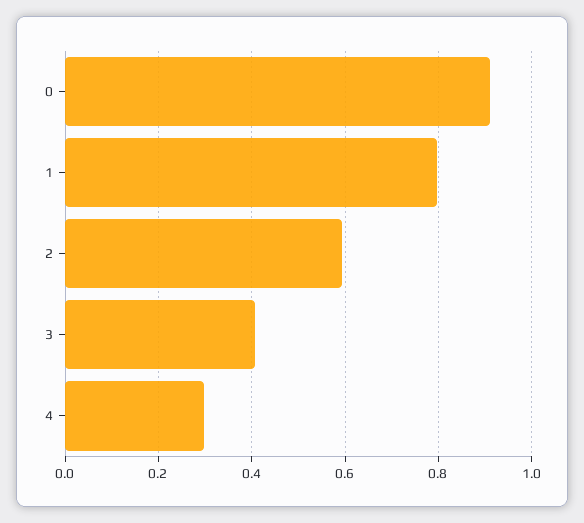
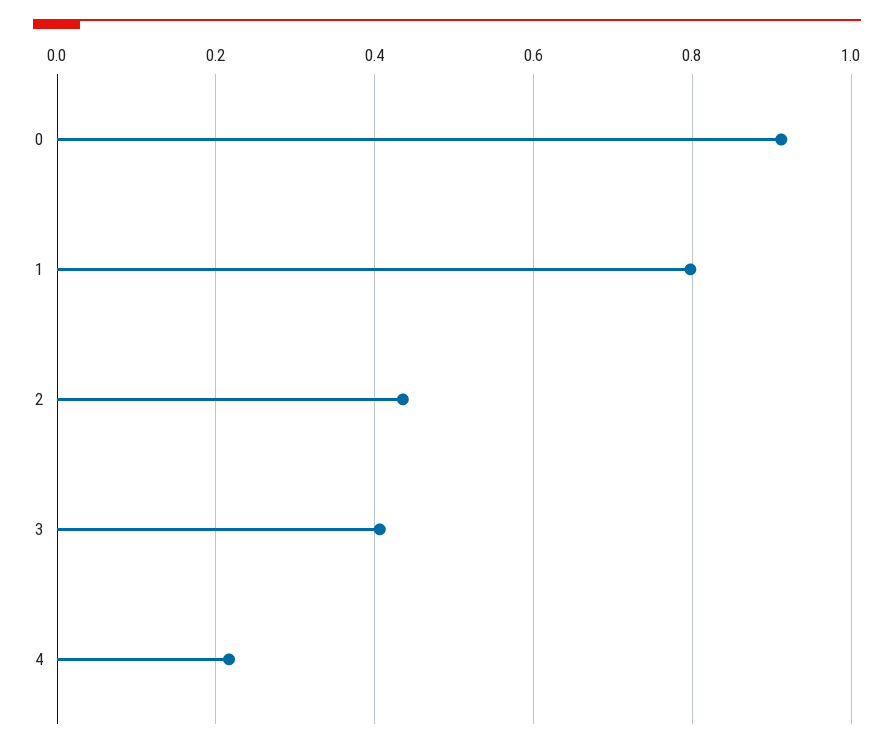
  {
    "0": 0.92,
    "1": 0.8,
-   "2": 0.6,
+   "2": 0.44,
    "3": 0.4,
-   "4": 0.3
+   "4": 0.22
  }

